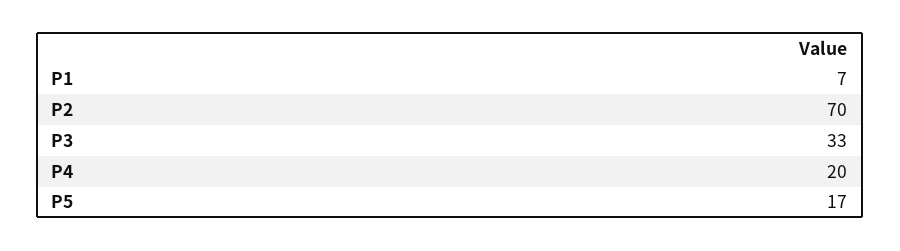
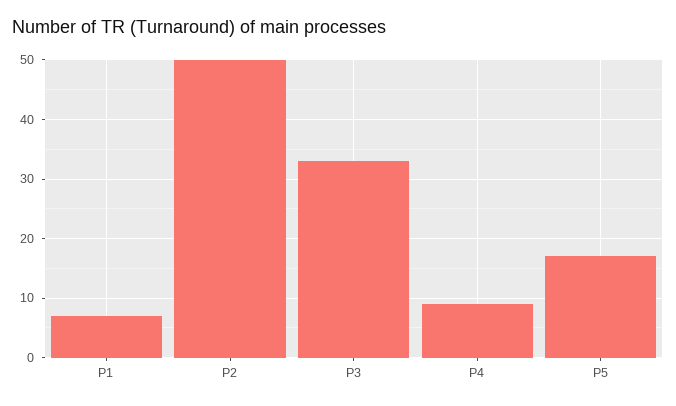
  {
    "P1": 7,
-   "P2": 70,
+   "P2": 50,
    "P3": 33,
-   "P4": 20,
+   "P4": 10,
    "P5": 17
  }

